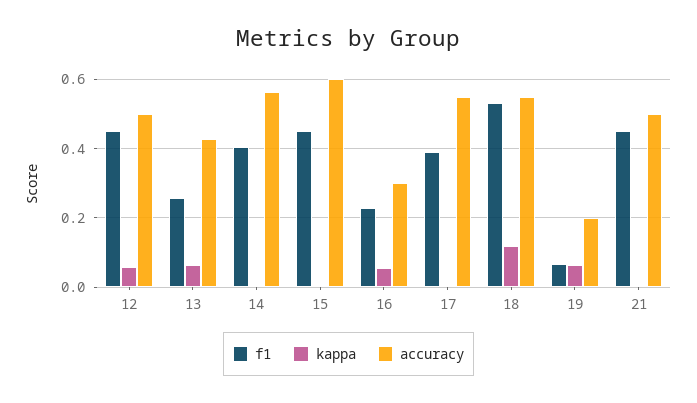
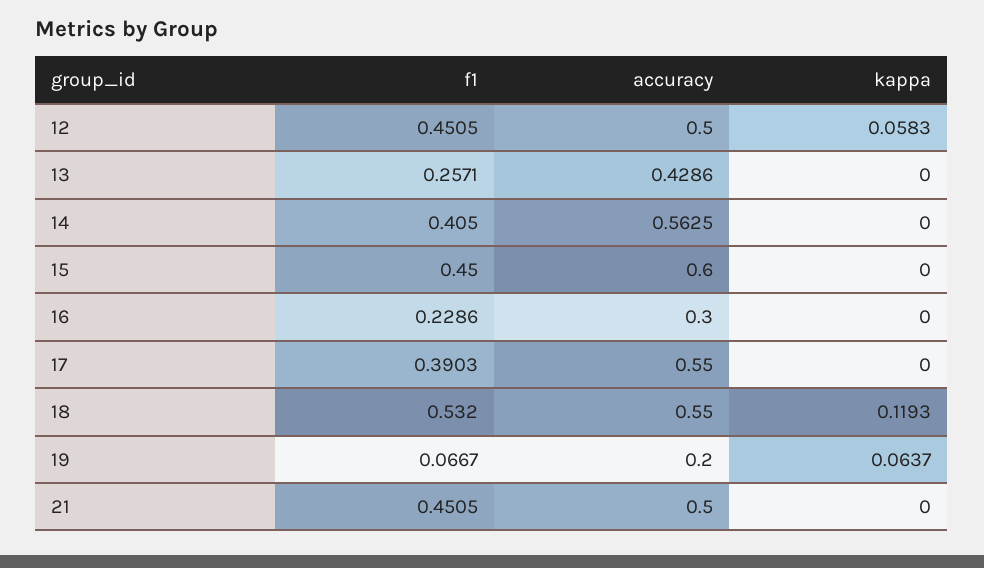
  {
    "f1": {
      "12": 0.4505,
      "13": 0.2571,
      "14": 0.405,
      "15": 0.45,
      "16": 0.2286,
      "17": 0.3903,
      "18": 0.532,
      "19": 0.0667,
      "21": 0.4505
    },
    "kappa": {
      "12": 0.0583,
-     "13": 0.06,
+     "13": 0,
      "14": 0,
      "15": 0,
-     "16": 0.06,
+     "16": 0,
      "17": 0,
      "18": 0.1193,
      "19": 0.0637,
      "21": 0
    },
    "accuracy": {
      "12": 0.5,
      "13": 0.4286,
      "14": 0.5625,
      "15": 0.6,
      "16": 0.3,
      "17": 0.55,
      "18": 0.55,
      "19": 0.2,
      "21": 0.5
    }
  }

